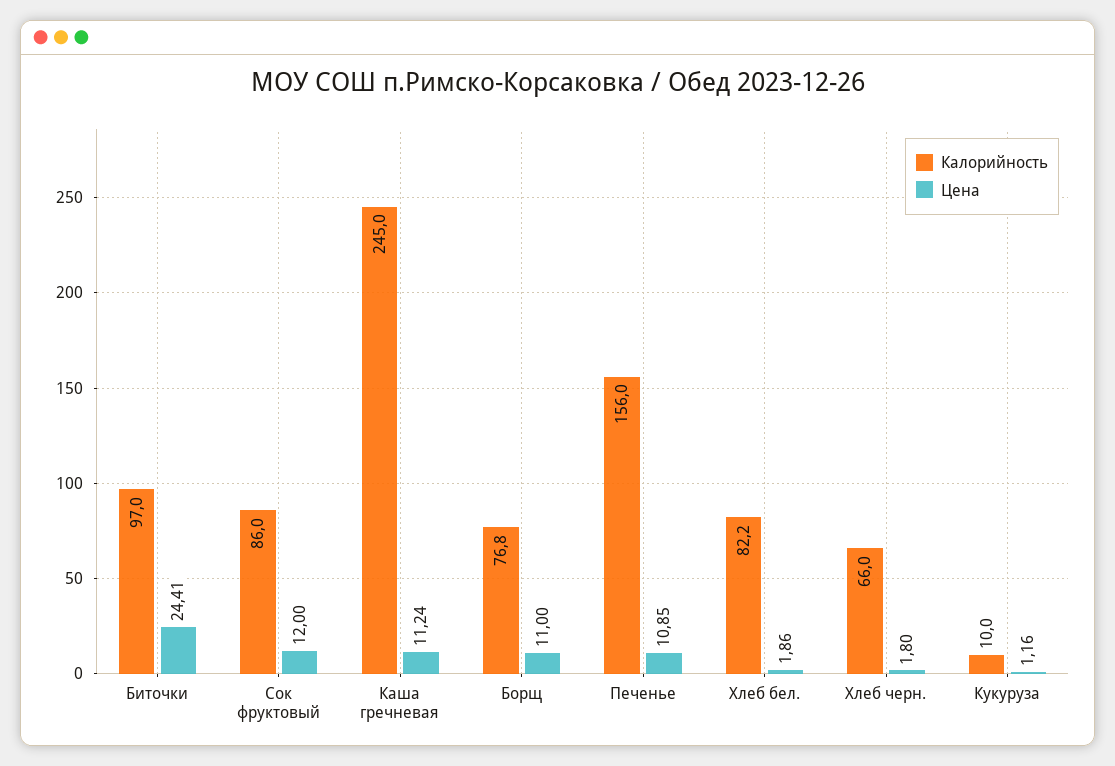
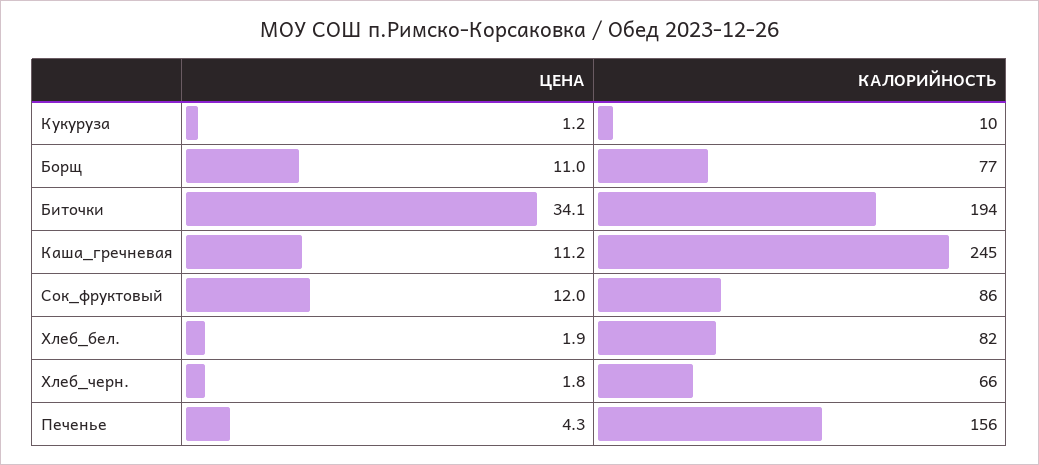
  {
    "Калорийность": {
-     "Биточки": 97,
+     "Биточки": 194,
      "Сок фруктовый": 86,
      "Каша гречневая": 245,
      "Борщ": 76.8,
      "Печенье": 156,
      "Хлеб бел.": 82.2,
      "Хлеб черн.": 66,
      "Кукуруза": 10
    },
    "Цена": {
-     "Биточки": 24.41,
+     "Биточки": 34.1,
      "Сок фруктовый": 12,
      "Каша гречневая": 11.24,
      "Борщ": 11,
-     "Печенье": 10.85,
+     "Печенье": 4.3,
      "Хлеб бел.": 1.86,
      "Хлеб черн.": 1.8,
      "Кукуруза": 1.16
    }
  }

